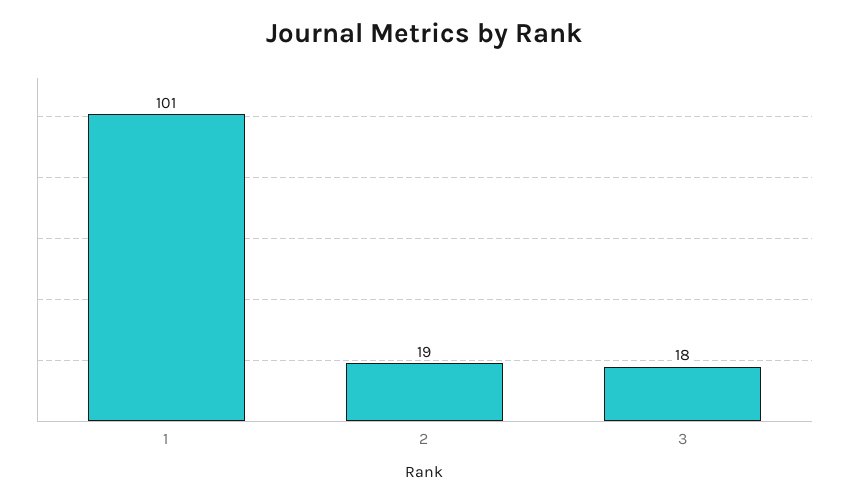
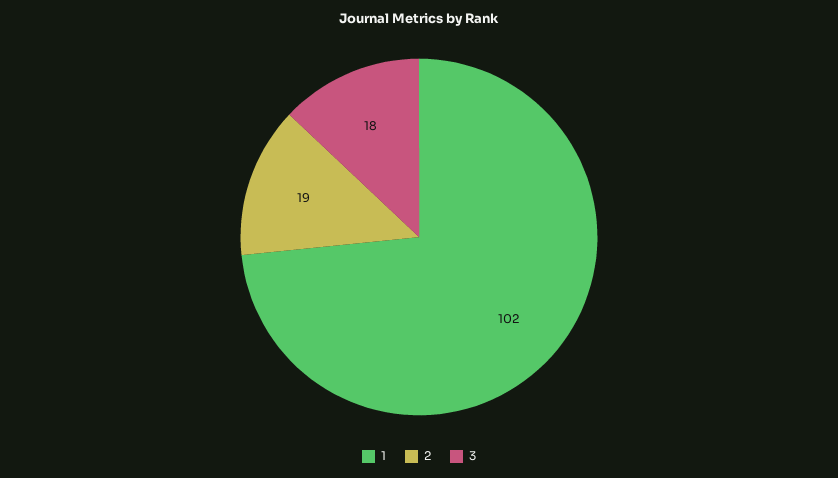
  {
-   "1": 101,
+   "1": 102,
    "2": 19,
    "3": 18
  }

